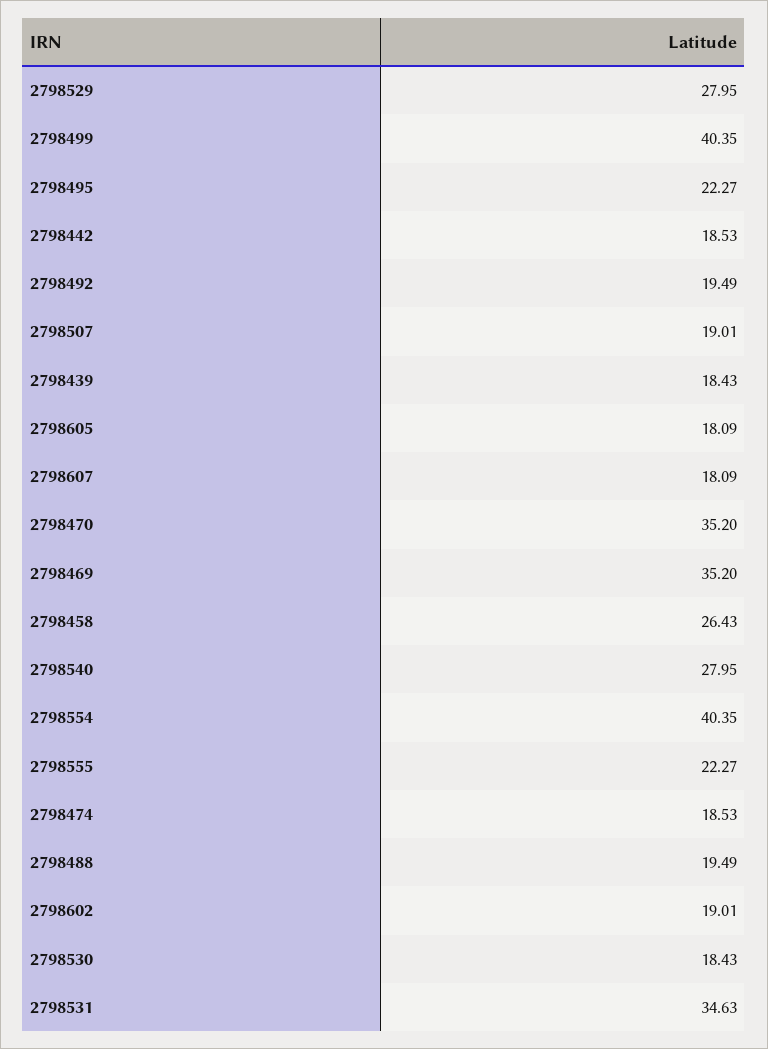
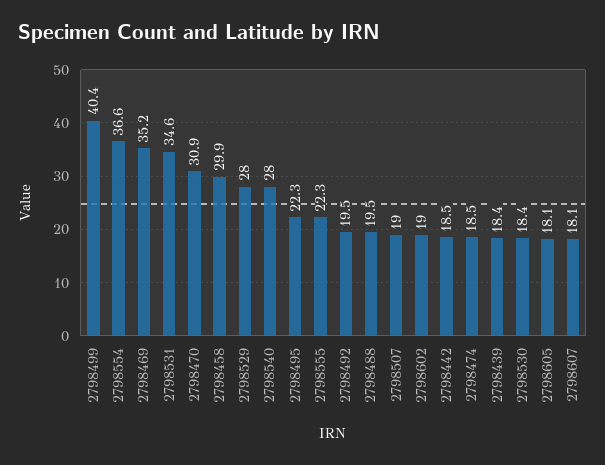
  {
    "2798529": 27.95,
    "2798499": 40.35,
    "2798495": 22.27,
    "2798442": 18.53,
    "2798492": 19.49,
    "2798507": 19.01,
    "2798439": 18.43,
    "2798605": 18.09,
    "2798607": 18.09,
-   "2798470": 35.2,
+   "2798470": 30.9,
    "2798469": 35.2,
-   "2798458": 26.43,
+   "2798458": 29.9,
    "2798540": 27.95,
-   "2798554": 40.35,
+   "2798554": 36.6,
    "2798555": 22.27,
    "2798474": 18.53,
    "2798488": 19.49,
    "2798602": 19.01,
    "2798530": 18.43,
    "2798531": 34.63
  }

